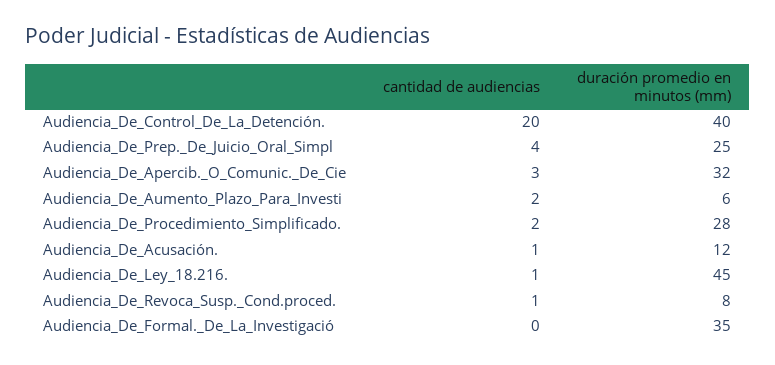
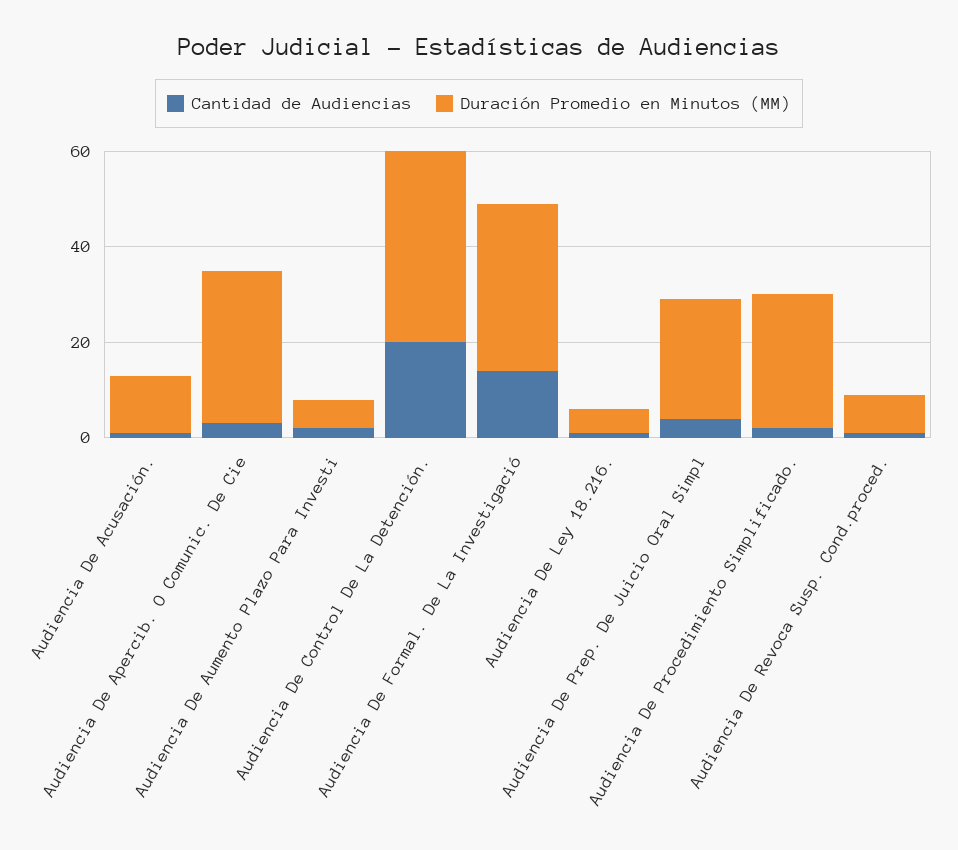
  {
    "cantidad de audiencias": {
      "Audiencia_De_Control_De_La_Detención.": 20,
      "Audiencia_De_Prep._De_Juicio_Oral_Simpl": 4,
      "Audiencia_De_Apercib._O_Comunic._De_Cie": 3,
      "Audiencia_De_Aumento_Plazo_Para_Investi": 2,
      "Audiencia_De_Procedimiento_Simplificado.": 2,
      "Audiencia_De_Acusación.": 1,
      "Audiencia_De_Ley_18.216.": 1,
      "Audiencia_De_Revoca_Susp._Cond.proced.": 1,
-     "Audiencia_De_Formal._De_La_Investigació": 0
+     "Audiencia_De_Formal._De_La_Investigació": 15
    },
    "duración promedio en minutos (mm)": {
      "Audiencia_De_Control_De_La_Detención.": 40,
      "Audiencia_De_Prep._De_Juicio_Oral_Simpl": 25,
      "Audiencia_De_Apercib._O_Comunic._De_Cie": 32,
      "Audiencia_De_Aumento_Plazo_Para_Investi": 6,
      "Audiencia_De_Procedimiento_Simplificado.": 28,
      "Audiencia_De_Acusación.": 12,
-     "Audiencia_De_Ley_18.216.": 45,
+     "Audiencia_De_Ley_18.216.": 5,
      "Audiencia_De_Revoca_Susp._Cond.proced.": 8,
      "Audiencia_De_Formal._De_La_Investigació": 35
    }
  }

